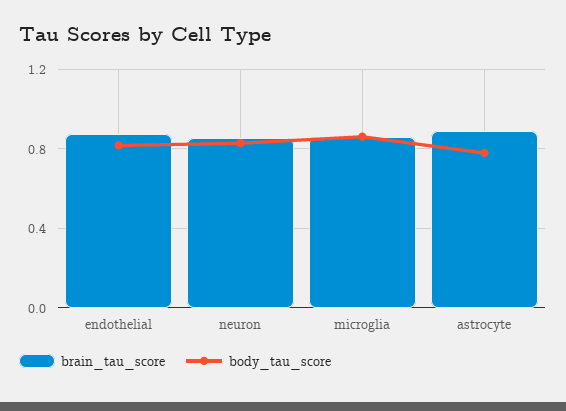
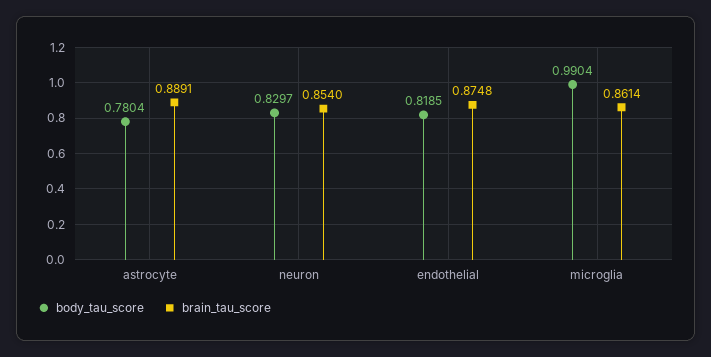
  {
    "brain_tau_score": {
      "endothelial": 0.8748,
      "neuron": 0.854,
      "microglia": 0.8614,
      "astrocyte": 0.8891
    },
    "body_tau_score": {
      "endothelial": 0.8185,
      "neuron": 0.8297,
-     "microglia": 0.85,
+     "microglia": 0.9904,
      "astrocyte": 0.7804
    }
  }

